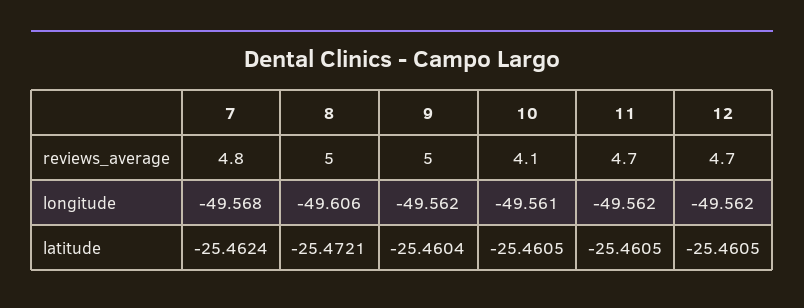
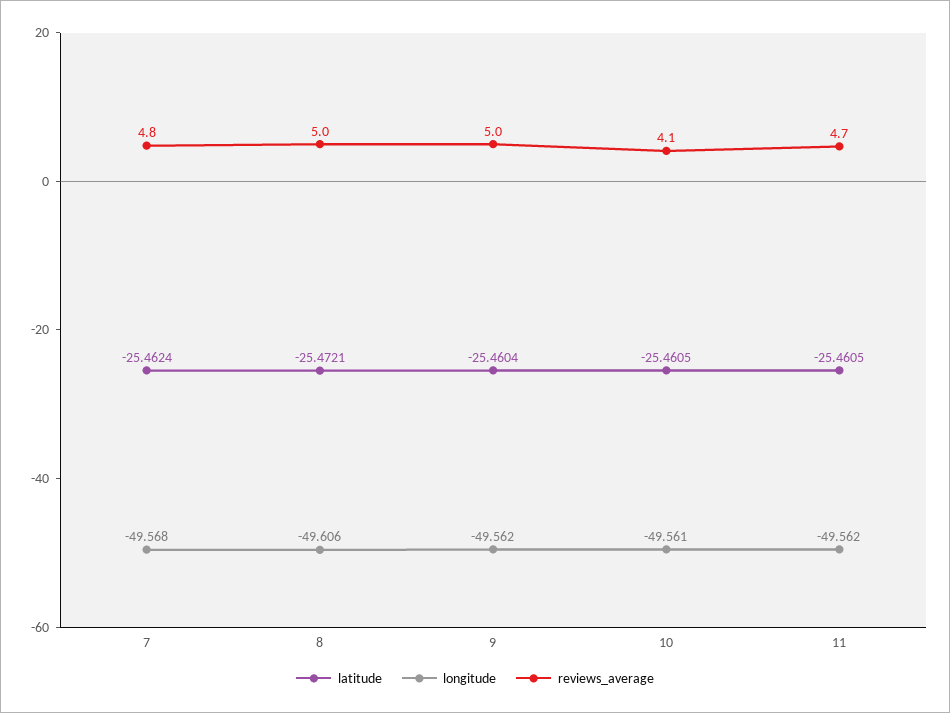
  {
    "reviews_average": {
      "7": 4.8,
      "8": 5,
      "9": 5,
      "10": 4.1,
-     "11": 4.7,
+     "11": 4.7
-     "12": 4.7
    },
    "longitude": {
      "7": -49.568,
      "8": -49.606,
      "9": -49.562,
      "10": -49.561,
-     "11": -49.562,
+     "11": -49.562
-     "12": -49.562
    },
    "latitude": {
      "7": -25.4624,
      "8": -25.4721,
      "9": -25.4604,
      "10": -25.4605,
-     "11": -25.4605,
+     "11": -25.4605
-     "12": -25.4605
    }
  }

